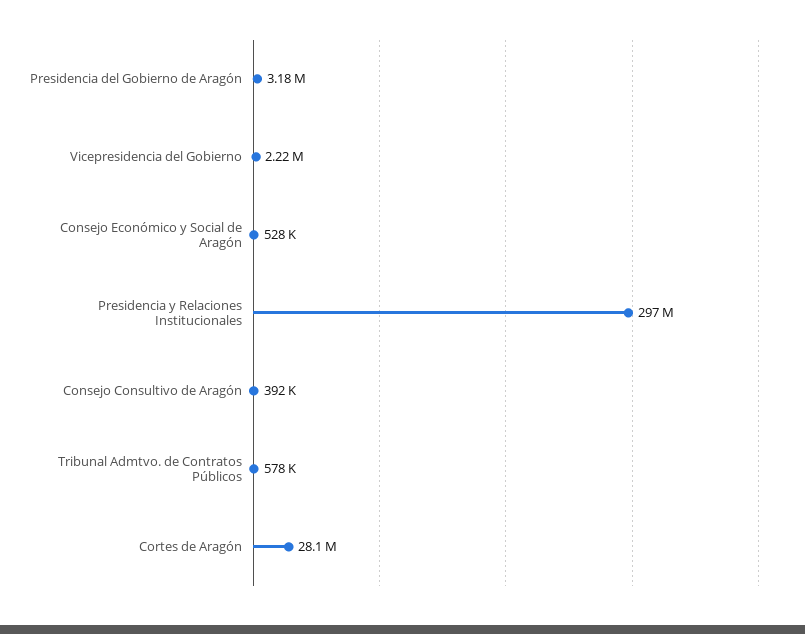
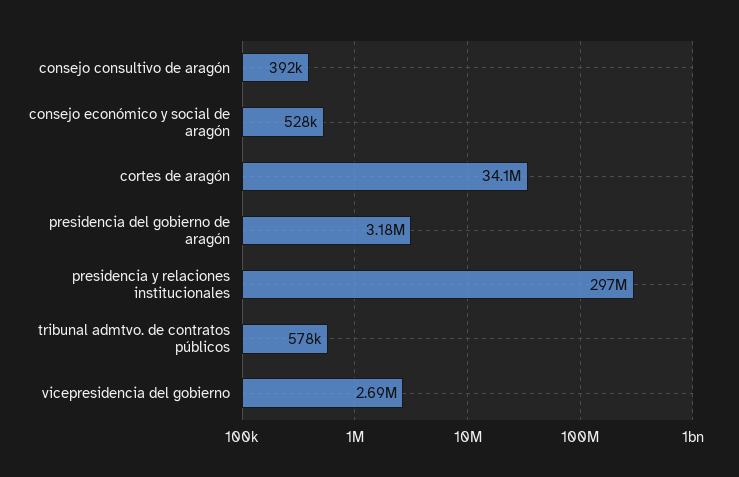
  {
    "Presidencia del Gobierno de Aragón": 3180000,
-   "Vicepresidencia del Gobierno": 2220000,
+   "Vicepresidencia del Gobierno": 2690000,
    "Consejo Económico y Social de Aragón": 528000,
    "Presidencia y Relaciones Institucionales": 297000000,
    "Consejo Consultivo de Aragón": 392000,
    "Tribunal Admtvo. de Contratos Públicos": 578000,
-   "Cortes de Aragón": 28100000
+   "Cortes de Aragón": 34100000
  }

